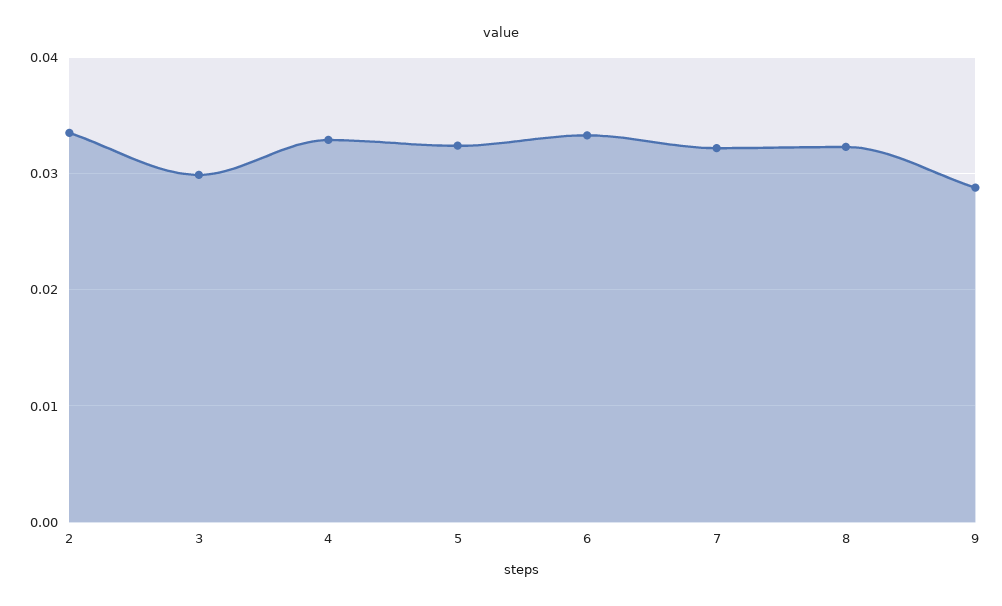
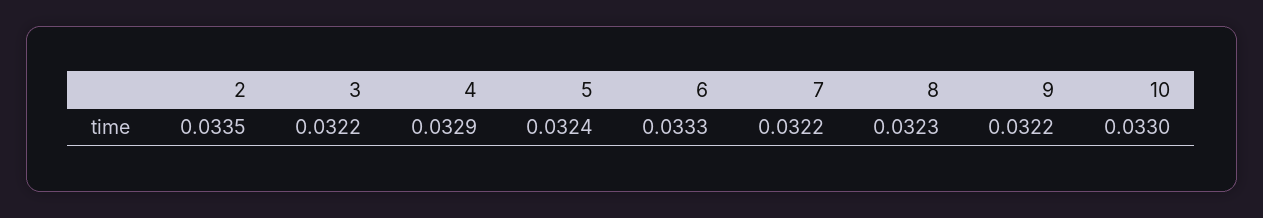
  {
    "2": 0.0335,
-   "3": 0.03,
+   "3": 0.0322,
    "4": 0.0329,
    "5": 0.0324,
    "6": 0.0333,
    "7": 0.0322,
    "8": 0.0323,
-   "9": 0.029
+   "9": 0.0322,
+   "10": 0.033
  }

